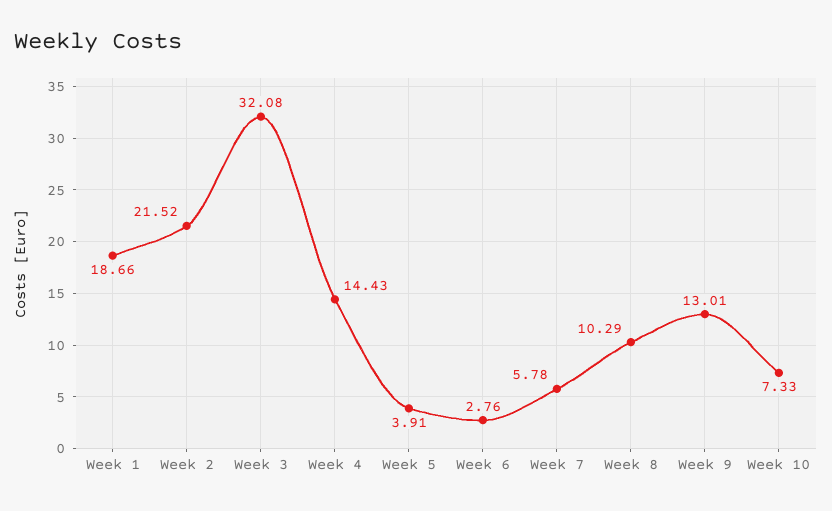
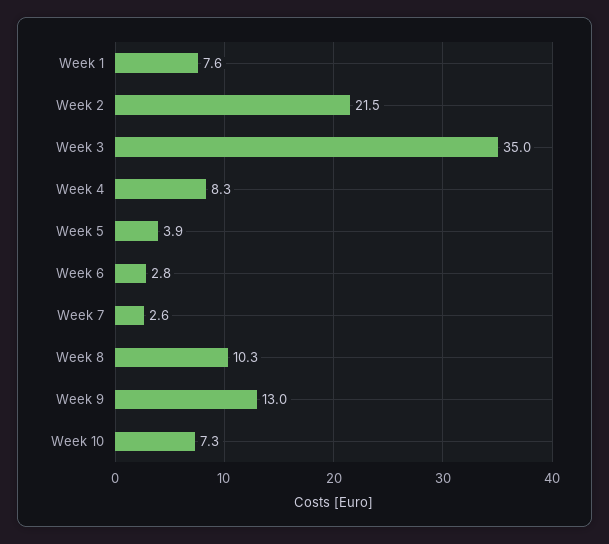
  {
-   "Week 1": 18.66,
+   "Week 1": 7.6,
    "Week 2": 21.52,
-   "Week 3": 32.08,
+   "Week 3": 35,
-   "Week 4": 14.43,
+   "Week 4": 8.3,
    "Week 5": 3.91,
    "Week 6": 2.76,
-   "Week 7": 5.78,
+   "Week 7": 2.6,
    "Week 8": 10.29,
    "Week 9": 13.01,
    "Week 10": 7.33
  }

